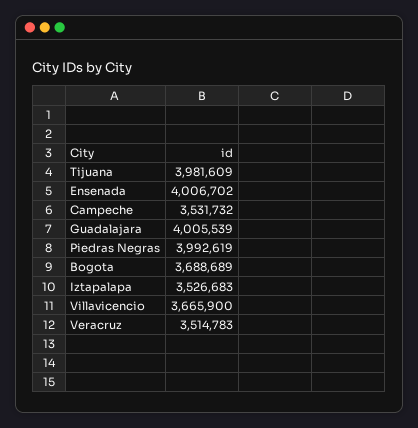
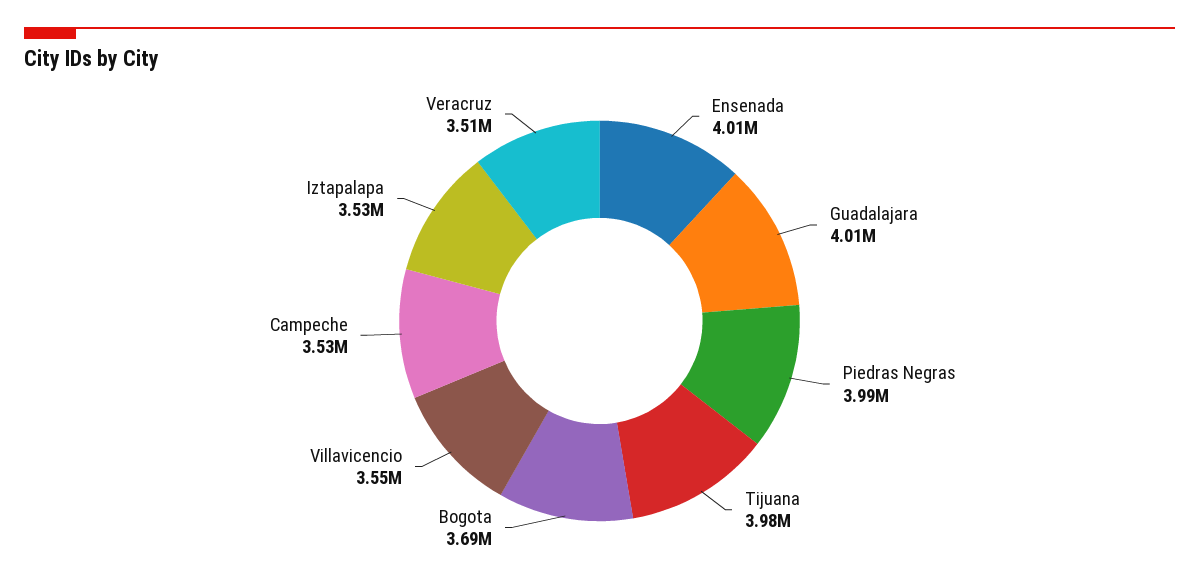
  {
    "Tijuana": 3981609,
    "Ensenada": 4006702,
    "Campeche": 3531732,
    "Guadalajara": 4005539,
    "Piedras Negras": 3992619,
    "Bogota": 3688689,
    "Iztapalapa": 3526683,
-   "Villavicencio": 3665900,
+   "Villavicencio": 3550000,
    "Veracruz": 3514783
  }

